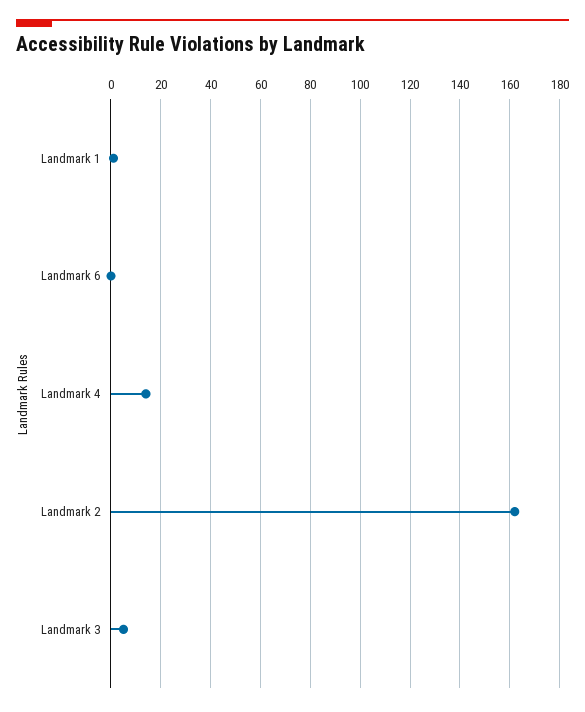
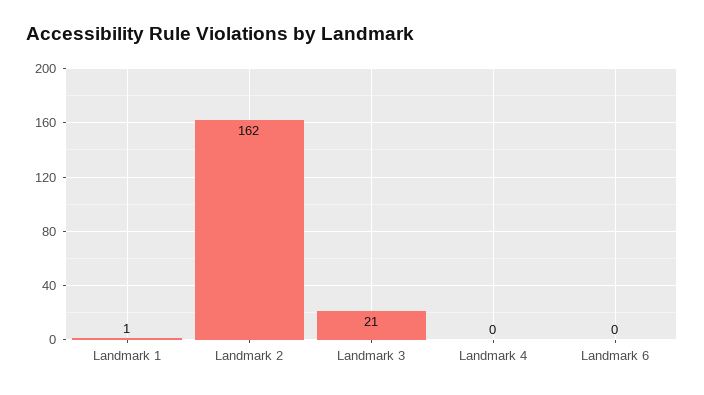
  {
    "Landmark 1": 1,
    "Landmark 6": 0,
-   "Landmark 4": 15,
+   "Landmark 4": 0,
    "Landmark 2": 162,
-   "Landmark 3": 5
+   "Landmark 3": 21
  }

